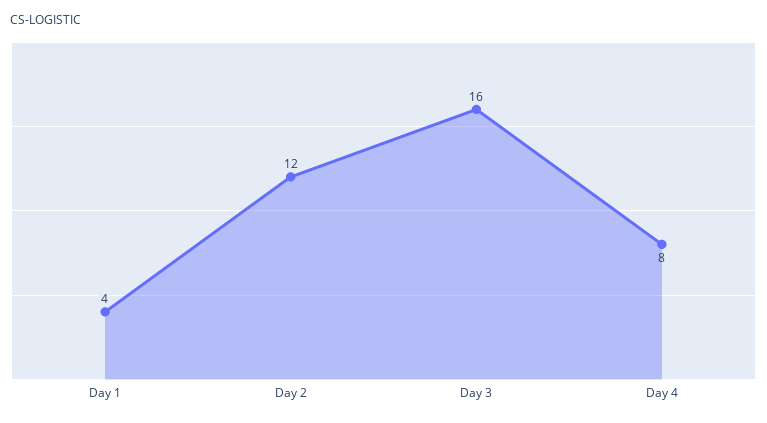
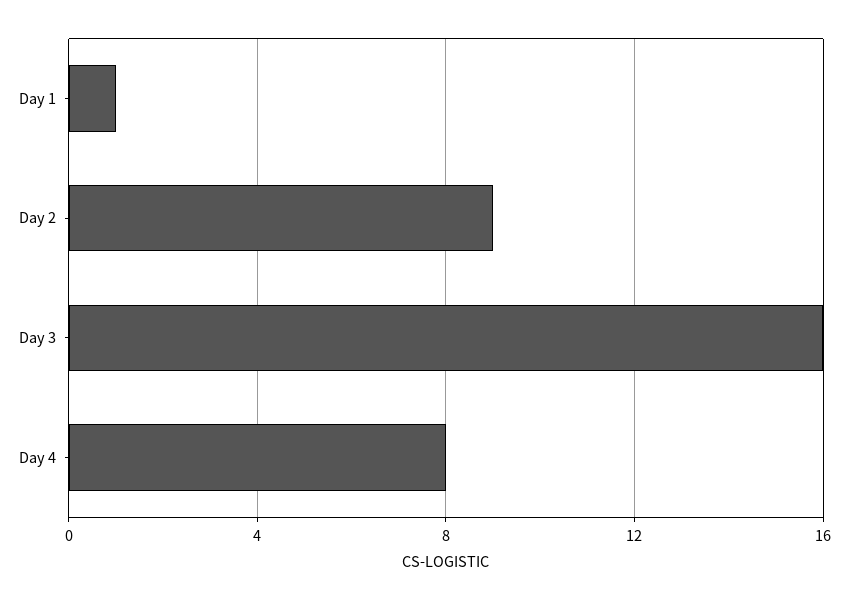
  {
-   "Day 1": 4,
+   "Day 1": 1,
-   "Day 2": 12,
+   "Day 2": 9,
    "Day 3": 16,
    "Day 4": 8
  }

